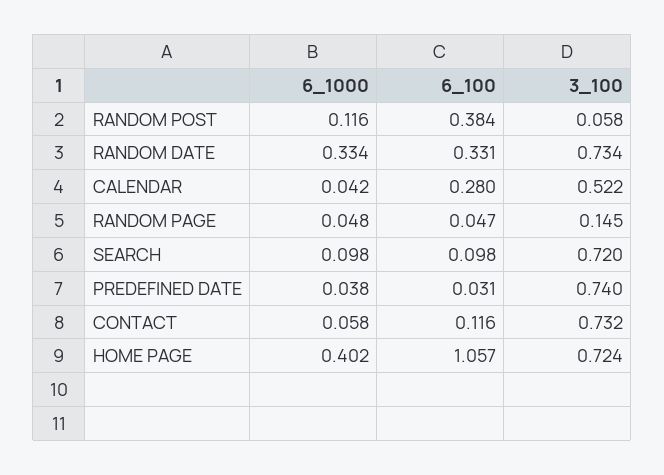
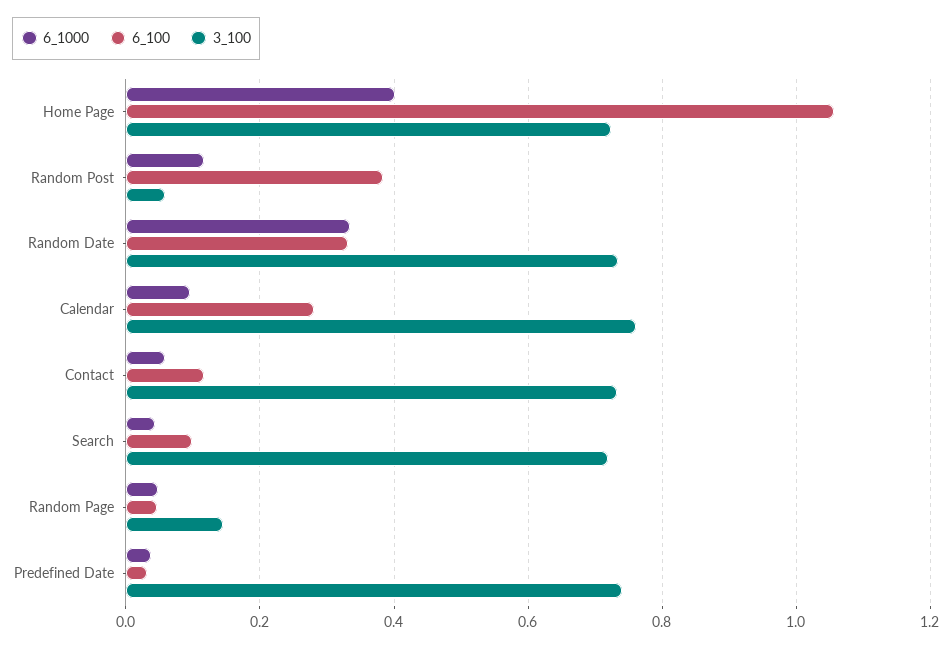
  {
    "6_1000": {
      "RANDOM POST": 0.116,
      "RANDOM DATE": 0.334,
-     "CALENDAR": 0.042,
+     "CALENDAR": 0.1,
      "RANDOM PAGE": 0.048,
-     "SEARCH": 0.098,
+     "SEARCH": 0.04,
      "PREDEFINED DATE": 0.038,
      "CONTACT": 0.058,
      "HOME PAGE": 0.402
    },
    "6_100": {
      "RANDOM POST": 0.384,
      "RANDOM DATE": 0.331,
      "CALENDAR": 0.28,
      "RANDOM PAGE": 0.047,
      "SEARCH": 0.098,
      "PREDEFINED DATE": 0.031,
      "CONTACT": 0.116,
      "HOME PAGE": 1.057
    },
    "3_100": {
      "RANDOM POST": 0.058,
      "RANDOM DATE": 0.734,
-     "CALENDAR": 0.522,
+     "CALENDAR": 0.76,
      "RANDOM PAGE": 0.145,
      "SEARCH": 0.72,
      "PREDEFINED DATE": 0.74,
      "CONTACT": 0.732,
      "HOME PAGE": 0.724
    }
  }

